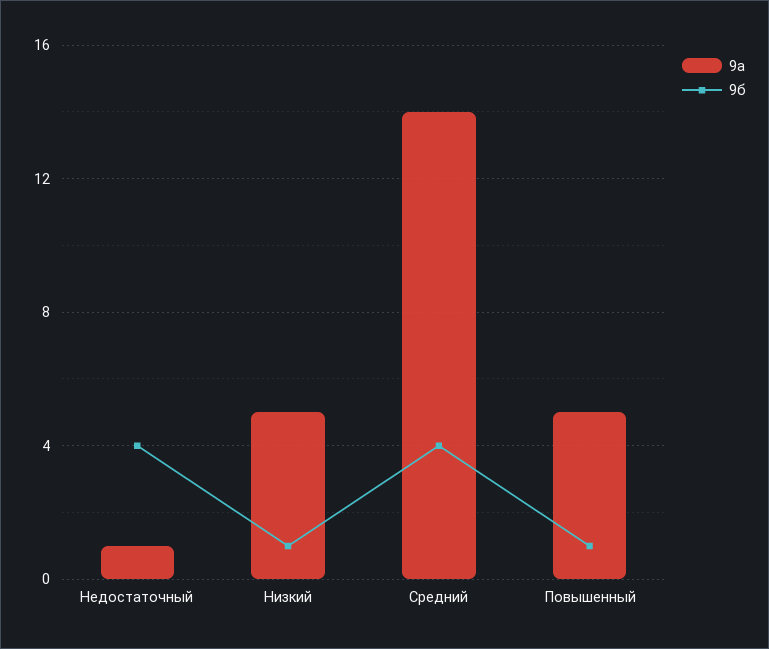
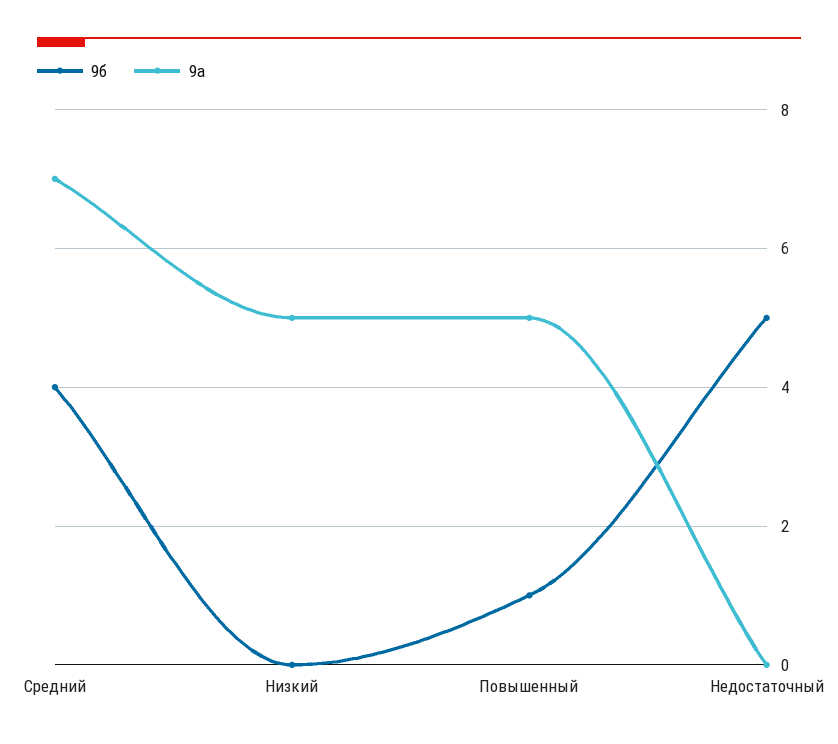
  {
    "9а": {
-     "Недостаточный": 1,
+     "Недостаточный": 0,
      "Низкий": 5,
-     "Средний": 14,
+     "Средний": 7,
      "Повышенный": 5
    },
    "9б": {
-     "Недостаточный": 4,
+     "Недостаточный": 5,
-     "Низкий": 1,
+     "Низкий": 0,
      "Средний": 4,
      "Повышенный": 1
    }
  }

